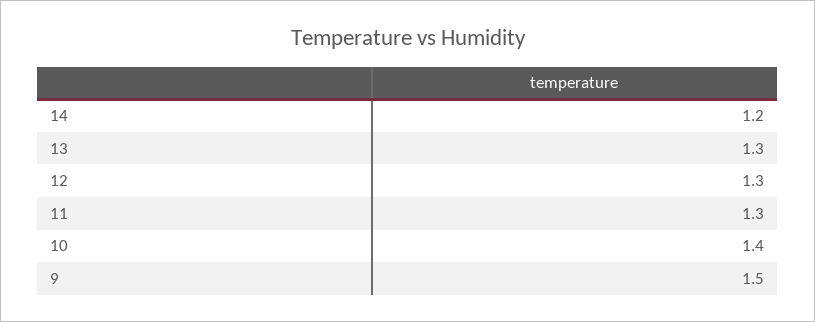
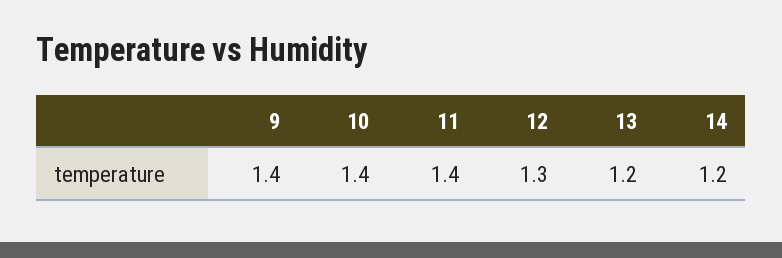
  {
    "14": 1.2,
-   "13": 1.3,
+   "13": 1.2,
    "12": 1.3,
-   "11": 1.3,
+   "11": 1.4,
    "10": 1.4,
-   "9": 1.5
+   "9": 1.4
  }

